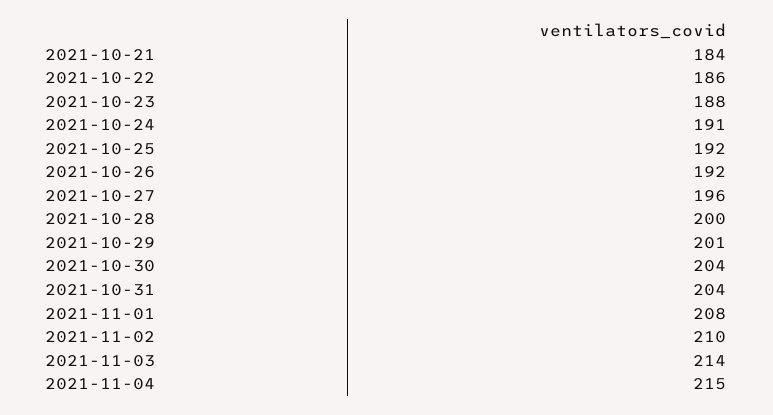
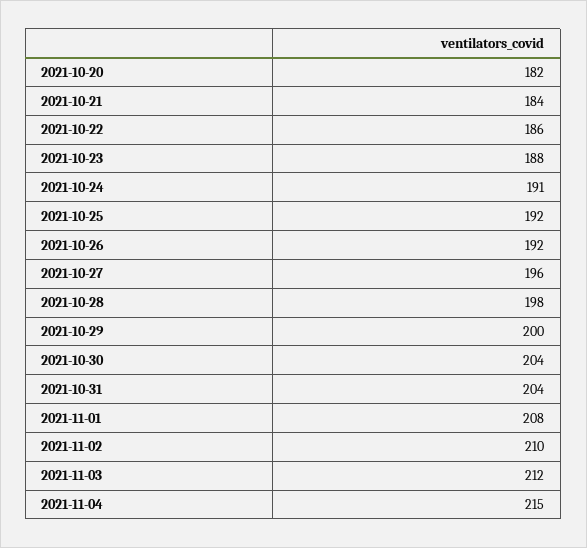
  {
    "2021-10-21": 184,
    "2021-10-22": 186,
    "2021-10-23": 188,
    "2021-10-24": 191,
    "2021-10-25": 192,
    "2021-10-26": 192,
    "2021-10-27": 196,
-   "2021-10-28": 200,
+   "2021-10-28": 198,
-   "2021-10-29": 201,
+   "2021-10-29": 200,
    "2021-10-30": 204,
    "2021-10-31": 204,
    "2021-11-01": 208,
    "2021-11-02": 210,
-   "2021-11-03": 214,
+   "2021-11-03": 212,
-   "2021-11-04": 215
+   "2021-11-04": 215,
+   "2021-10-20": 182
  }

